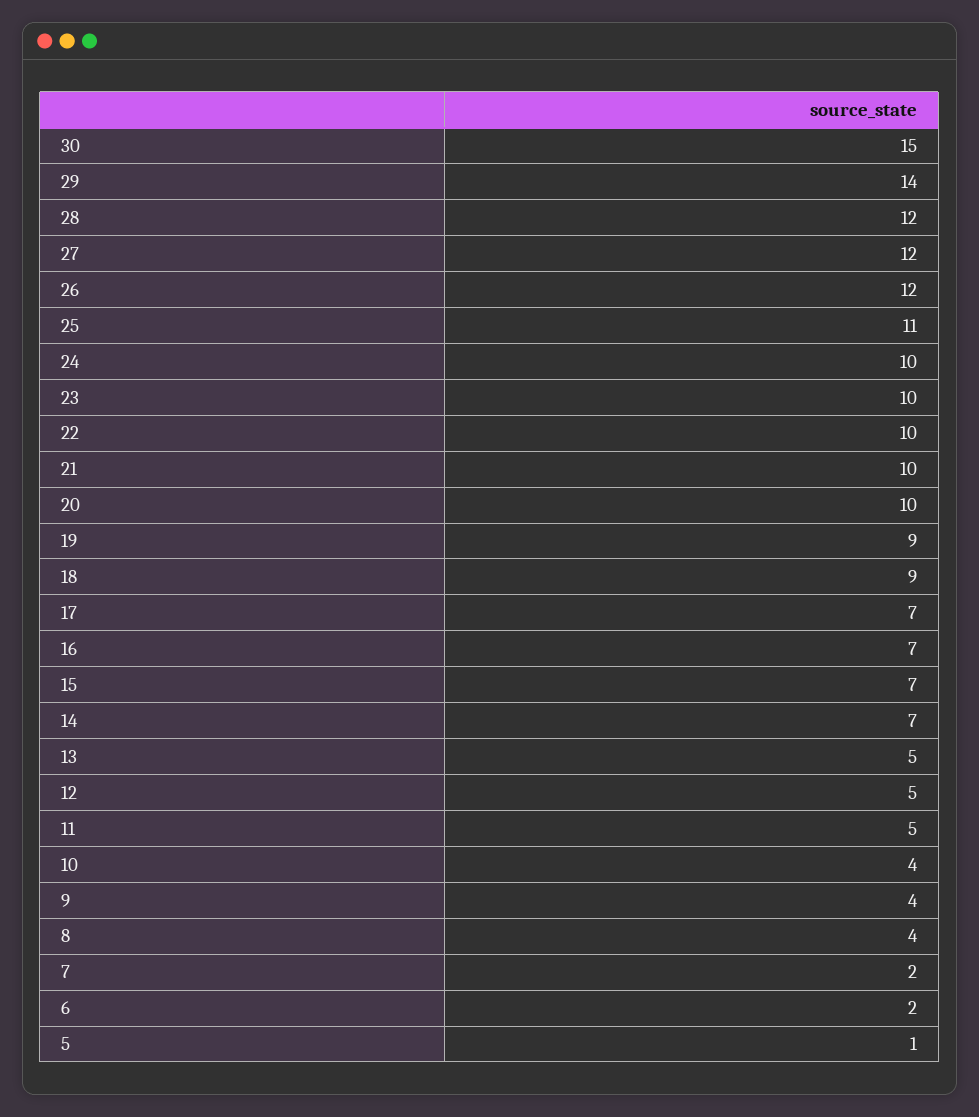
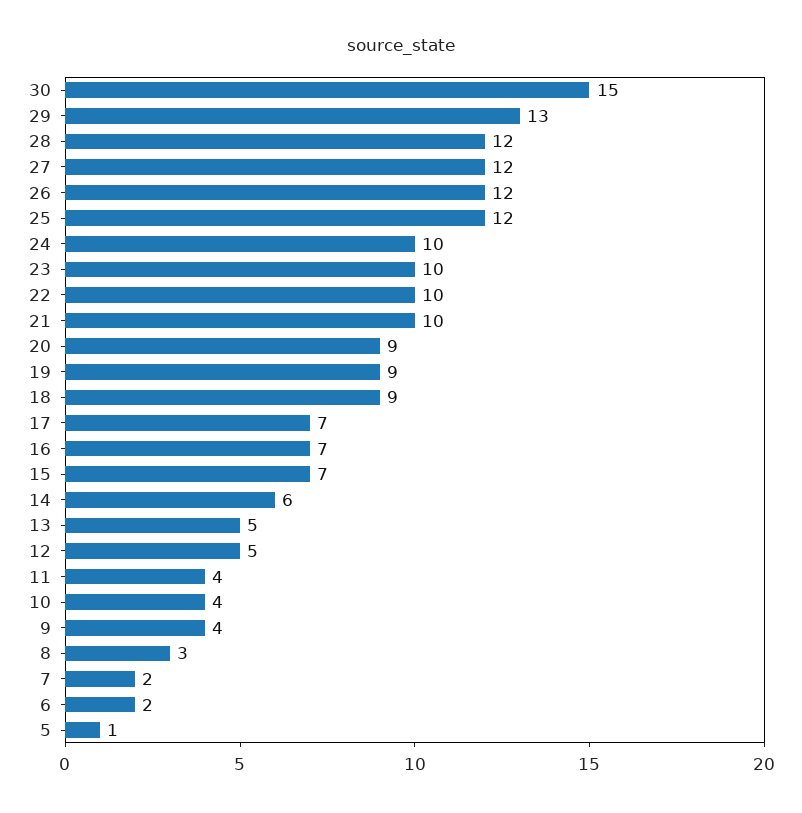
  {
    "30": 15,
-   "29": 14,
+   "29": 13,
    "28": 12,
    "27": 12,
    "26": 12,
-   "25": 11,
+   "25": 12,
    "24": 10,
    "23": 10,
    "22": 10,
    "21": 10,
-   "20": 10,
+   "20": 9,
    "19": 9,
    "18": 9,
    "17": 7,
    "16": 7,
    "15": 7,
-   "14": 7,
+   "14": 6,
    "13": 5,
    "12": 5,
-   "11": 5,
+   "11": 4,
    "10": 4,
    "9": 4,
-   "8": 4,
+   "8": 3,
    "7": 2,
    "6": 2,
    "5": 1
  }

